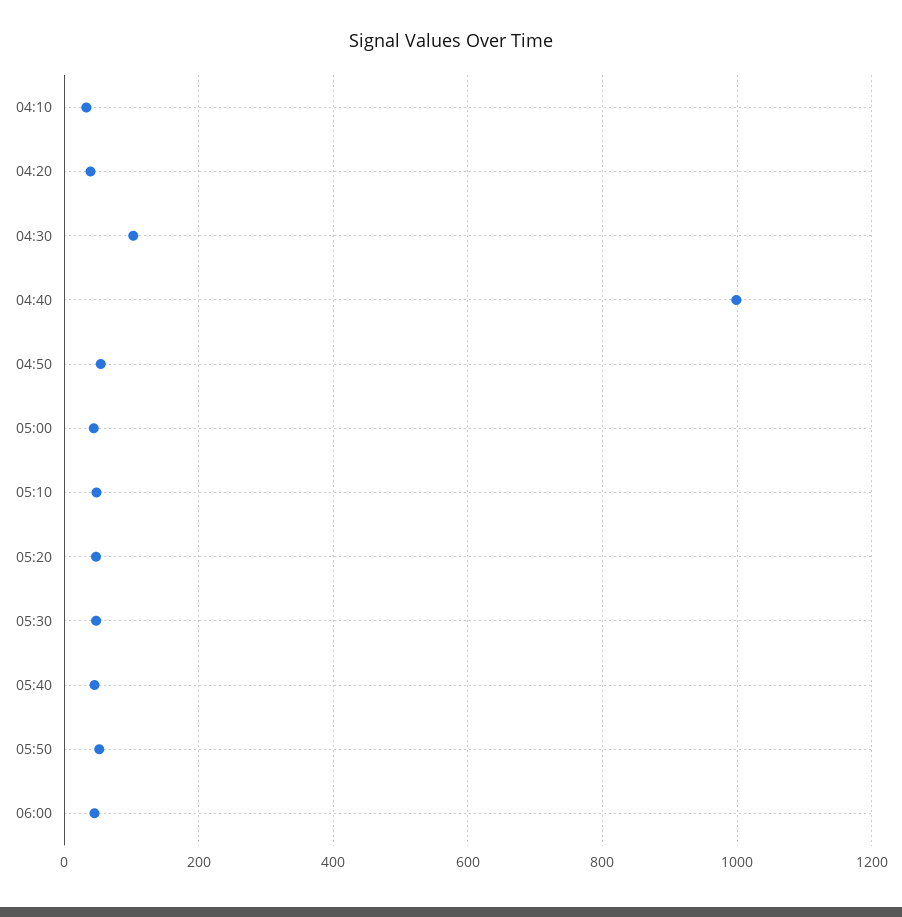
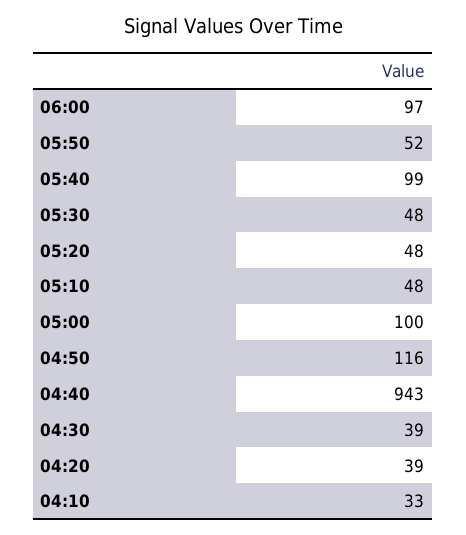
  {
    "04:10": 33,
    "04:20": 39,
-   "04:30": 100,
+   "04:30": 39,
-   "04:40": 1000,
+   "04:40": 943,
-   "04:50": 60,
+   "04:50": 116,
-   "05:00": 40,
+   "05:00": 100,
    "05:10": 48,
    "05:20": 48,
    "05:30": 48,
-   "05:40": 40,
+   "05:40": 99,
    "05:50": 52,
-   "06:00": 40
+   "06:00": 97
  }

